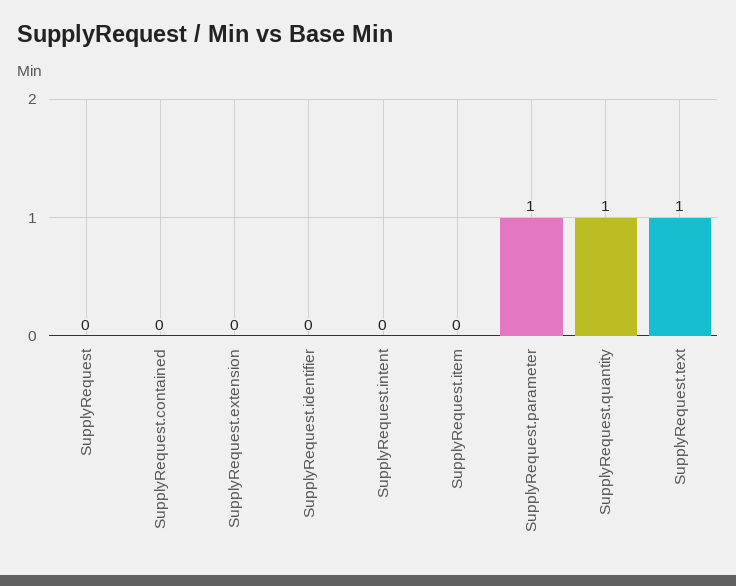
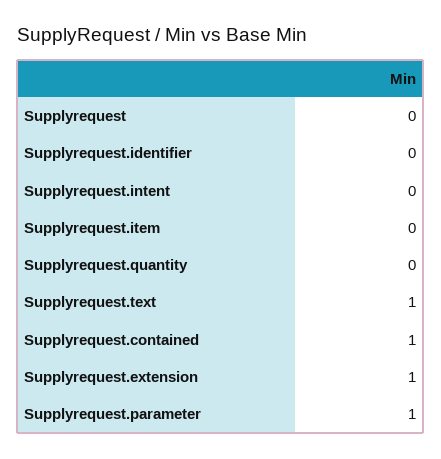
  {
    "SupplyRequest": 0,
-   "SupplyRequest.contained": 0,
+   "SupplyRequest.contained": 1,
-   "SupplyRequest.extension": 0,
+   "SupplyRequest.extension": 1,
    "SupplyRequest.identifier": 0,
    "SupplyRequest.intent": 0,
    "SupplyRequest.item": 0,
    "SupplyRequest.parameter": 1,
-   "SupplyRequest.quantity": 1,
+   "SupplyRequest.quantity": 0,
    "SupplyRequest.text": 1
  }

